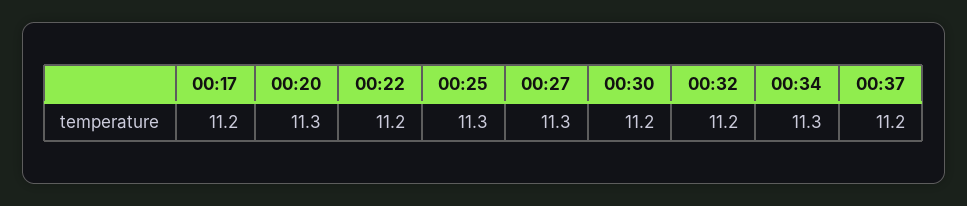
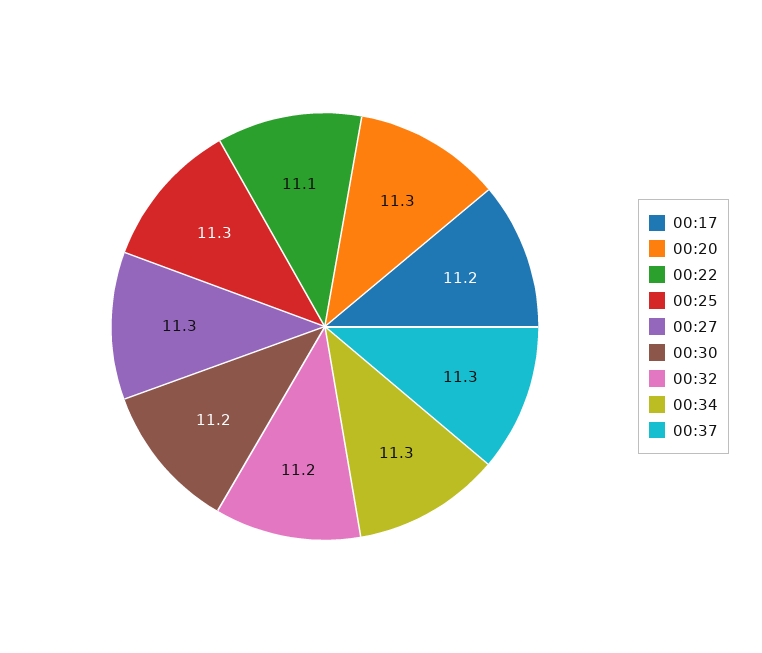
  {
    "00:17": 11.2,
    "00:20": 11.3,
-   "00:22": 11.2,
+   "00:22": 11.1,
    "00:25": 11.3,
    "00:27": 11.3,
    "00:30": 11.2,
    "00:32": 11.2,
    "00:34": 11.3,
-   "00:37": 11.2
+   "00:37": 11.3
  }

